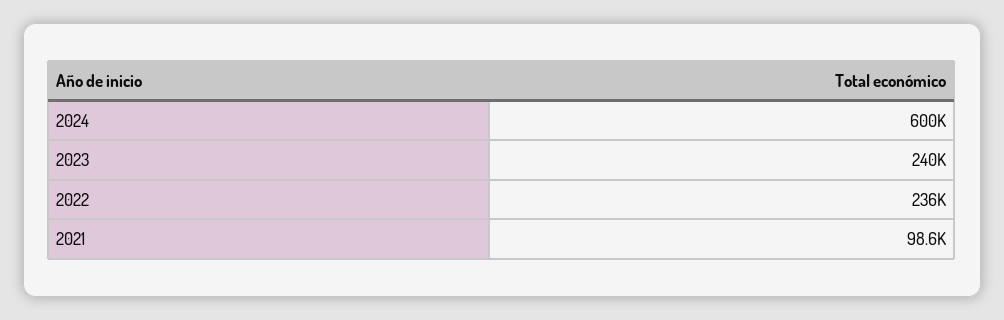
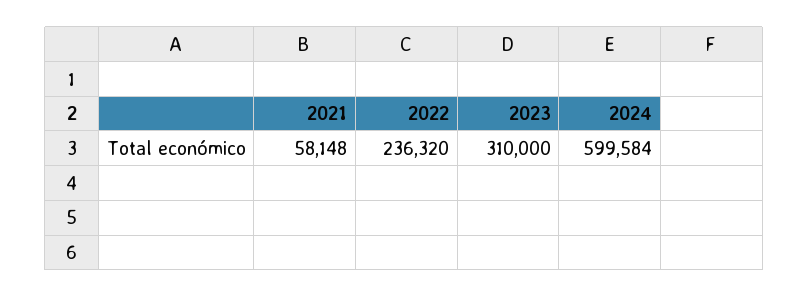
  {
    "2024": 599584,
-   "2023": 240000,
+   "2023": 310000,
    "2022": 236320,
-   "2021": 98600
+   "2021": 58148
  }

